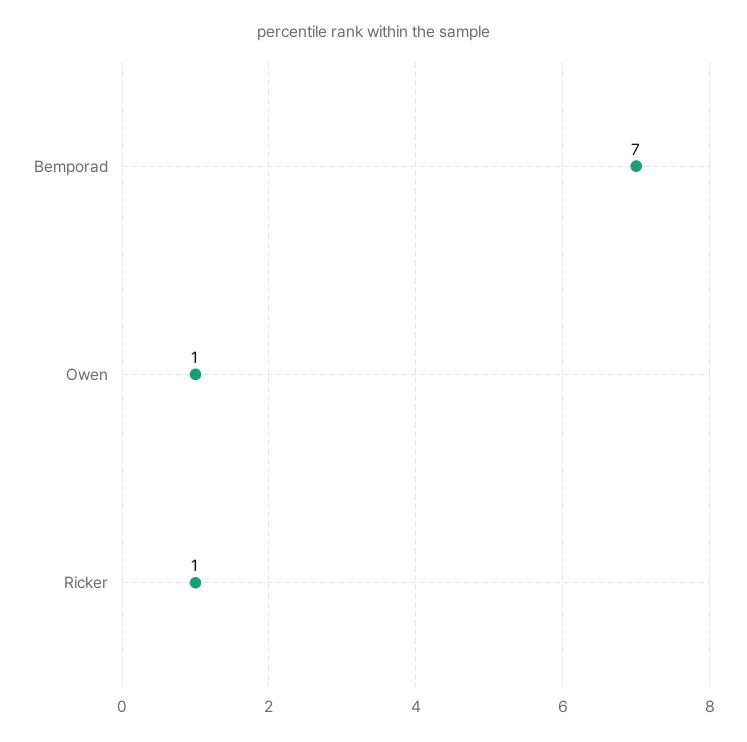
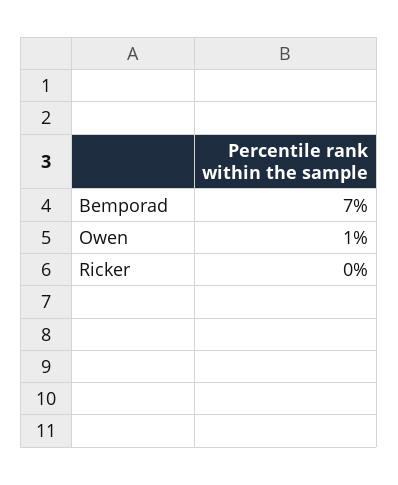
  {
    "Bemporad": 7,
    "Owen": 1,
-   "Ricker": 1
+   "Ricker": 0
  }

